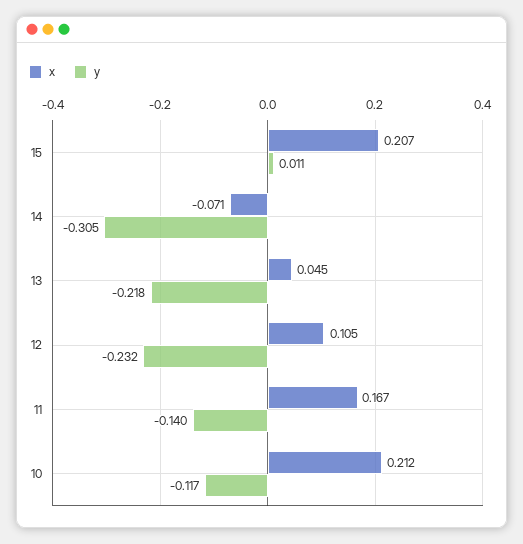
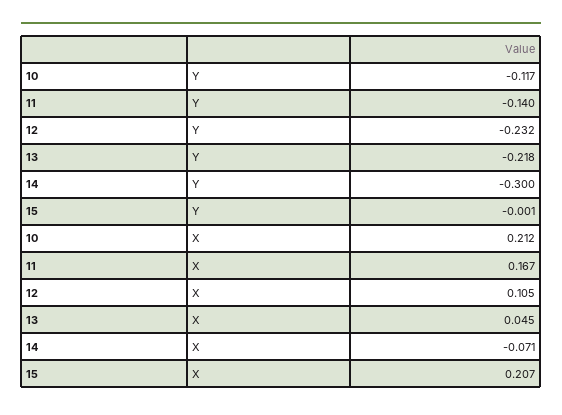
  {
    "x": {
      "15": 0.207,
      "14": -0.071,
      "13": 0.045,
      "12": 0.105,
      "11": 0.167,
      "10": 0.212
    },
    "y": {
-     "15": 0.011,
+     "15": -0.001,
-     "14": -0.305,
+     "14": -0.3,
      "13": -0.218,
      "12": -0.232,
      "11": -0.14,
      "10": -0.117
    }
  }

